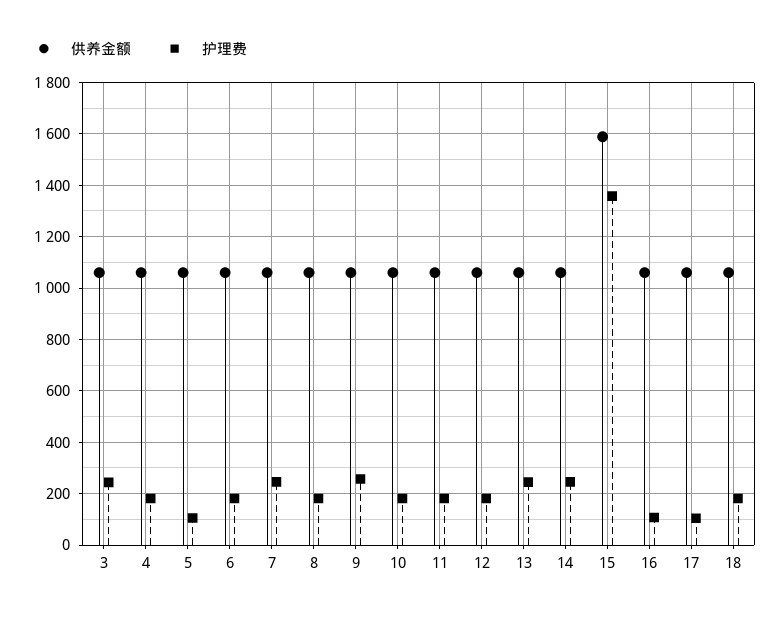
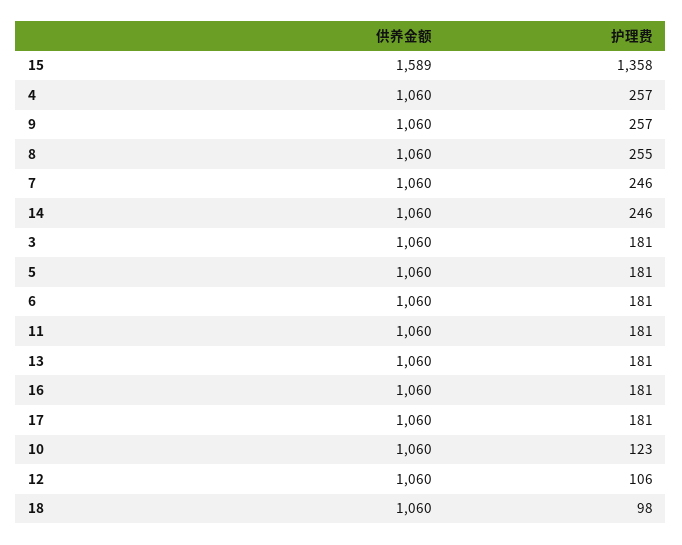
  {
    "供养金额": {
      "3": 1060,
      "4": 1060,
      "5": 1060,
      "6": 1060,
      "7": 1060,
      "8": 1060,
      "9": 1060,
      "10": 1060,
      "11": 1060,
      "12": 1060,
      "13": 1060,
      "14": 1060,
      "15": 1589,
      "16": 1060,
      "17": 1060,
      "18": 1060
    },
    "护理费": {
-     "3": 250,
+     "3": 181,
-     "4": 175,
+     "4": 257,
-     "5": 100,
+     "5": 181,
      "6": 181,
      "7": 246,
-     "8": 175,
+     "8": 255,
      "9": 257,
-     "10": 175,
+     "10": 123,
      "11": 181,
-     "12": 175,
+     "12": 106,
-     "13": 250,
+     "13": 181,
      "14": 246,
      "15": 1358,
-     "16": 100,
+     "16": 181,
-     "17": 100,
+     "17": 181,
-     "18": 175
+     "18": 98
    }
  }

